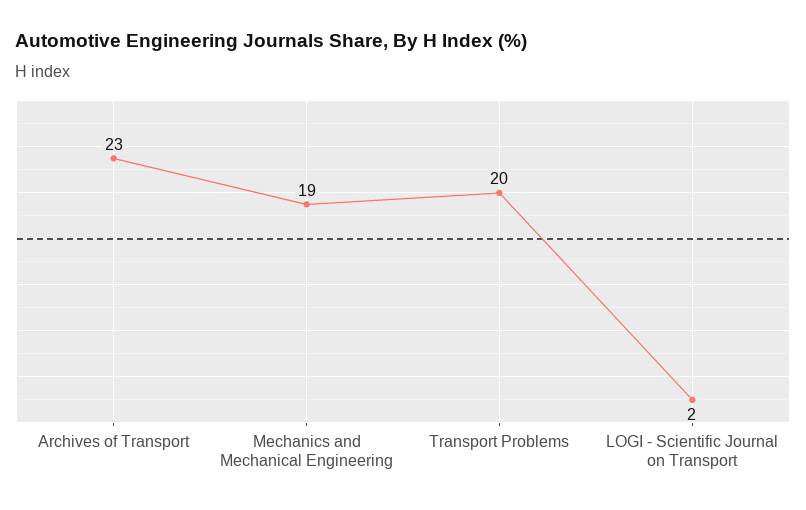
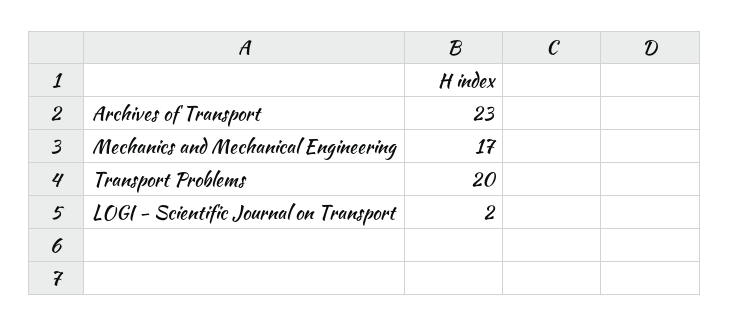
  {
    "Archives of Transport": 23,
-   "Mechanics and Mechanical Engineering": 19,
+   "Mechanics and Mechanical Engineering": 17,
    "Transport Problems": 20,
    "LOGI - Scientific Journal on Transport": 2
  }

